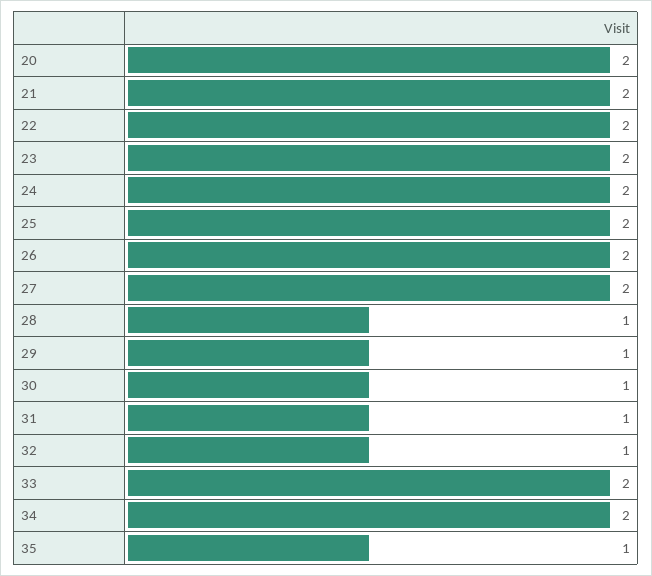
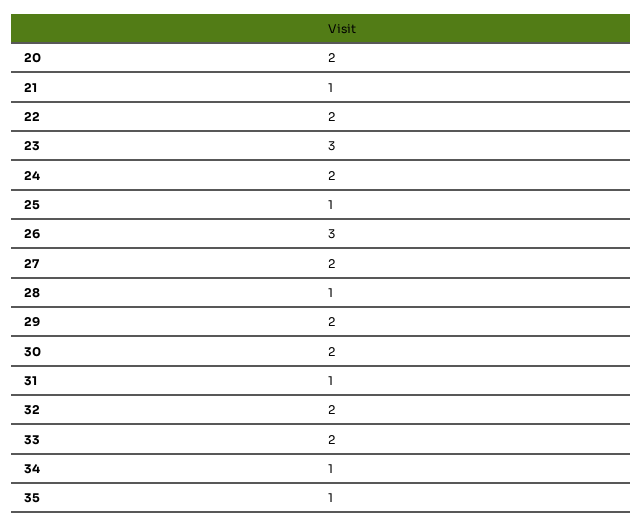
  {
    "20": 2,
-   "21": 2,
+   "21": 1,
    "22": 2,
-   "23": 2,
+   "23": 3,
    "24": 2,
-   "25": 2,
+   "25": 1,
-   "26": 2,
+   "26": 3,
    "27": 2,
    "28": 1,
-   "29": 1,
+   "29": 2,
-   "30": 1,
+   "30": 2,
    "31": 1,
-   "32": 1,
+   "32": 2,
    "33": 2,
-   "34": 2,
+   "34": 1,
    "35": 1
  }

